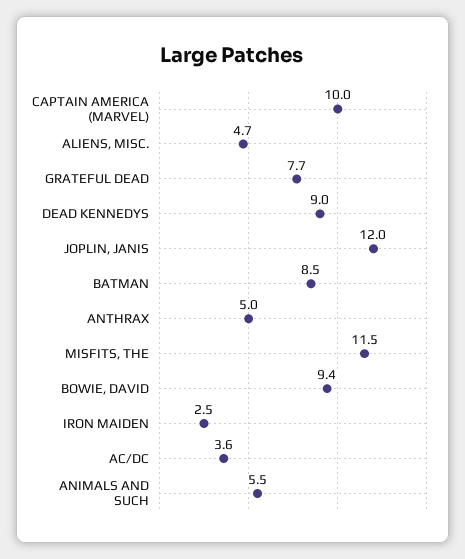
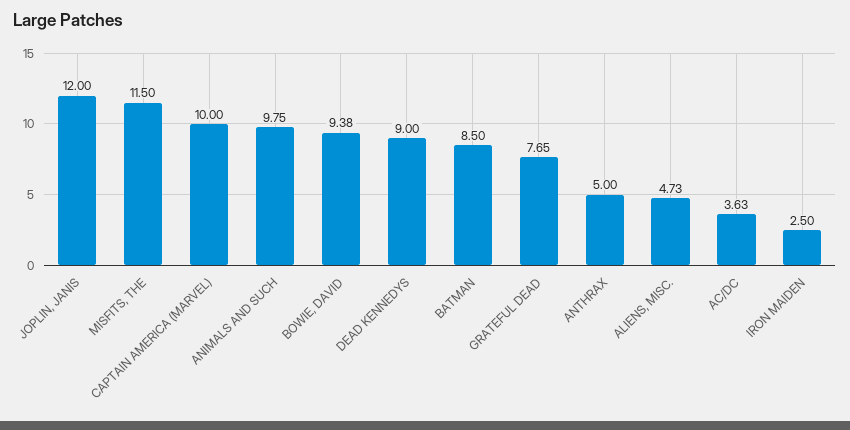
  {
    "CAPTAIN AMERICA (MARVEL)": 10,
    "ALIENS, MISC.": 4.73,
    "GRATEFUL DEAD": 7.65,
    "DEAD KENNEDYS": 9,
    "JOPLIN, JANIS": 12,
    "BATMAN": 8.5,
    "ANTHRAX": 5,
    "MISFITS, THE": 11.5,
    "BOWIE, DAVID": 9.38,
    "IRON MAIDEN": 2.5,
    "AC/DC": 3.63,
-   "ANIMALS AND SUCH": 5.5
+   "ANIMALS AND SUCH": 9.75
  }

